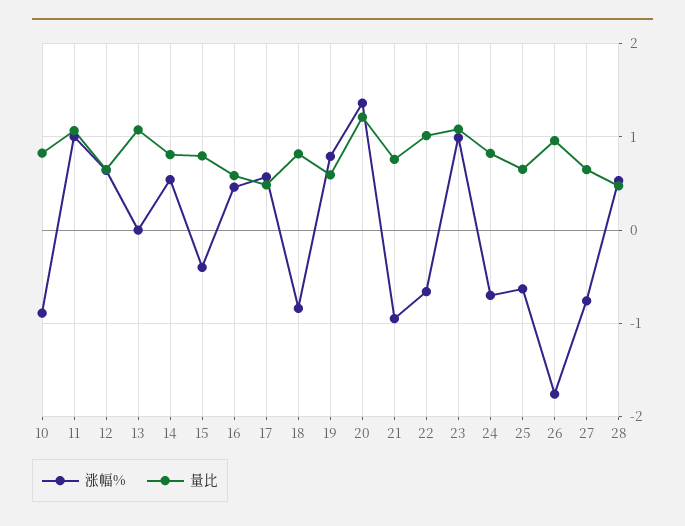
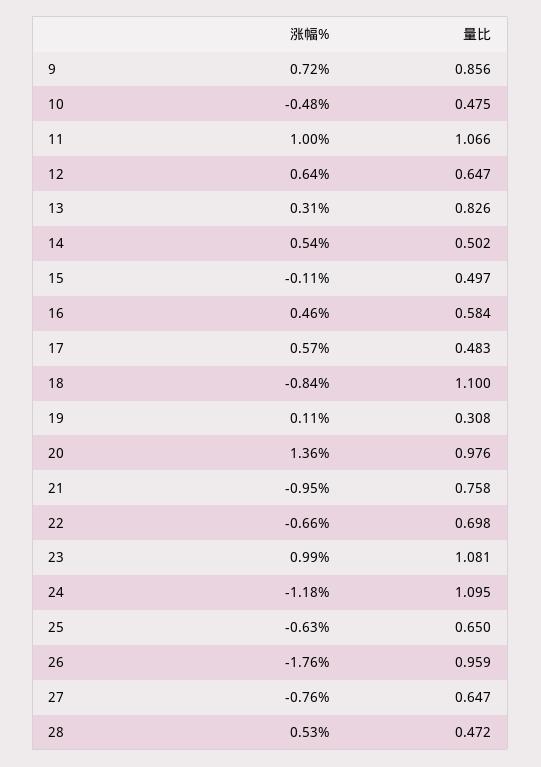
  {
    "涨幅%": {
-     "10": -0.9,
+     "10": -0.48,
      "11": 1,
      "12": 0.64,
-     "13": 0,
+     "13": 0.31,
      "14": 0.54,
-     "15": -0.4,
+     "15": -0.11,
      "16": 0.46,
      "17": 0.57,
      "18": -0.84,
-     "19": 0.8,
+     "19": 0.11,
      "20": 1.36,
      "21": -0.95,
      "22": -0.66,
      "23": 0.99,
-     "24": -0.7,
+     "24": -1.18,
      "25": -0.63,
      "26": -1.76,
      "27": -0.76,
-     "28": 0.53
+     "28": 0.53,
+     "9": 0.72
    },
    "量比": {
-     "10": 0.8,
+     "10": 0.475,
      "11": 1.066,
      "12": 0.647,
-     "13": 1.1,
+     "13": 0.826,
-     "14": 0.8,
+     "14": 0.502,
-     "15": 0.8,
+     "15": 0.497,
      "16": 0.584,
      "17": 0.483,
-     "18": 0.8,
+     "18": 1.1,
-     "19": 0.6,
+     "19": 0.308,
-     "20": 1.2,
+     "20": 0.976,
      "21": 0.758,
-     "22": 1,
+     "22": 0.698,
      "23": 1.081,
-     "24": 0.8,
+     "24": 1.095,
      "25": 0.65,
      "26": 0.959,
      "27": 0.647,
-     "28": 0.472
+     "28": 0.472,
+     "9": 0.856
    }
  }

